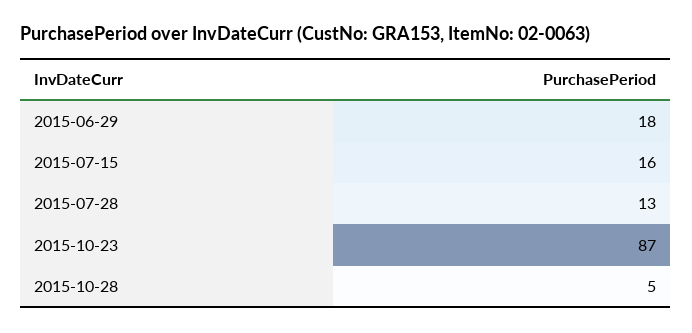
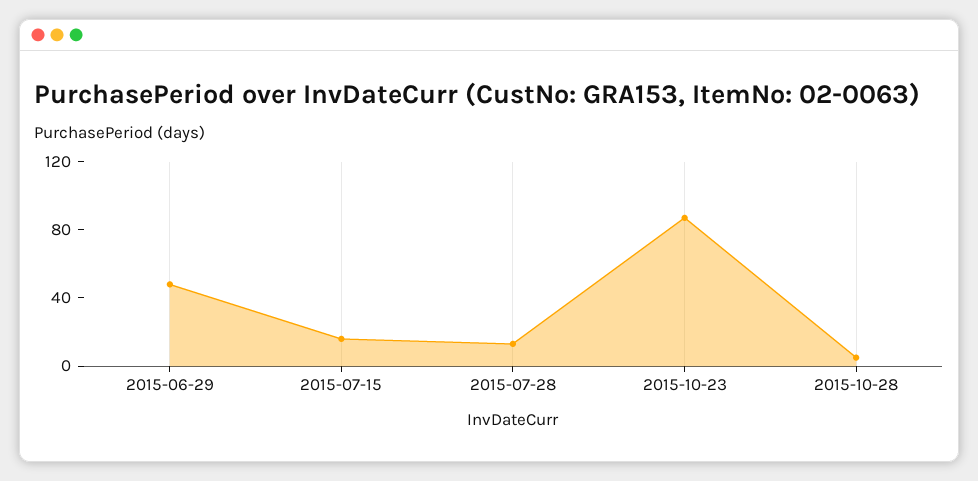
  {
-   "2015-06-29": 18,
+   "2015-06-29": 50,
    "2015-07-15": 16,
    "2015-07-28": 13,
    "2015-10-23": 87,
    "2015-10-28": 5
  }

